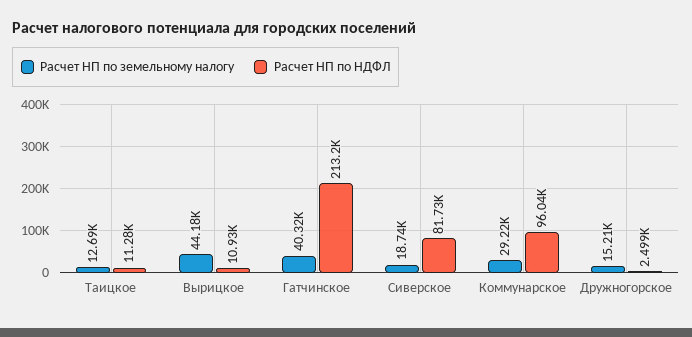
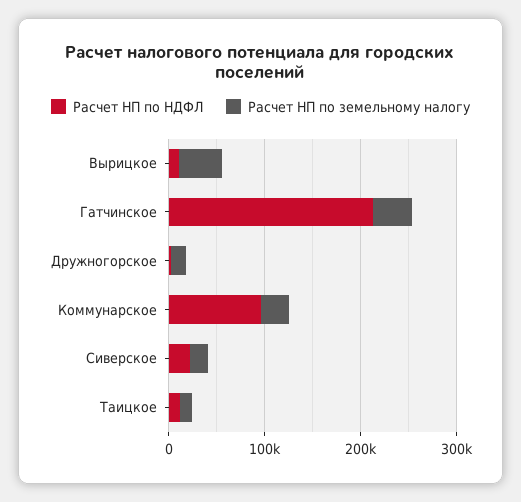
  {
    "Расчет НП по земельному налогу": {
      "Таицкое": 12690,
      "Вырицкое": 44180,
      "Гатчинское": 40320,
      "Сиверское": 18740,
      "Коммунарское": 29220,
      "Дружногорское": 15210
    },
    "Расчет НП по НДФЛ": {
      "Таицкое": 11280,
      "Вырицкое": 10930,
      "Гатчинское": 213200,
-     "Сиверское": 81730,
+     "Сиверское": 20000,
      "Коммунарское": 96040,
      "Дружногорское": 2499
    }
  }

